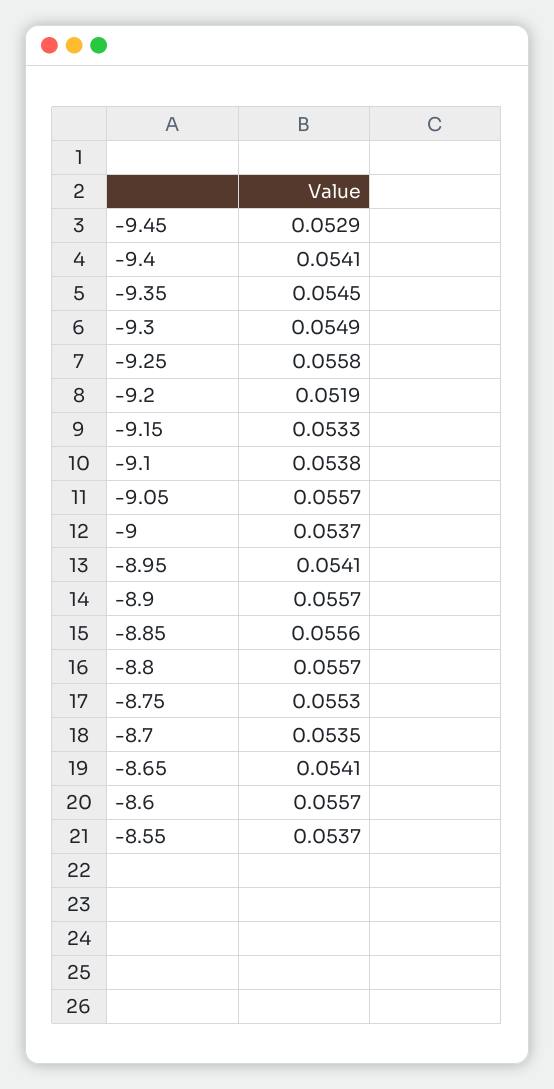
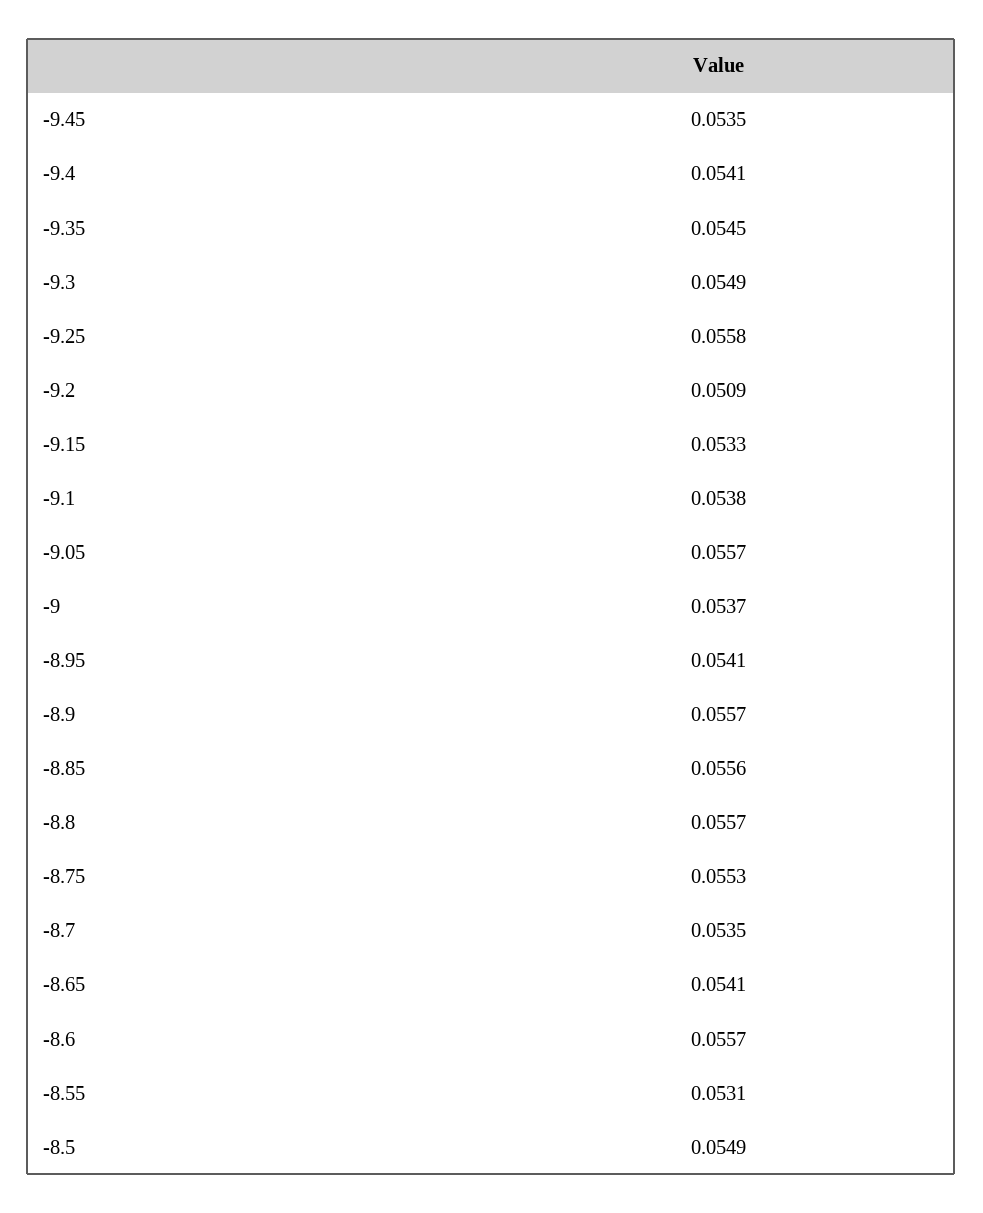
  {
-   "-9.45": 0.0529,
+   "-9.45": 0.0535,
    "-9.4": 0.0541,
    "-9.35": 0.0545,
    "-9.3": 0.0549,
    "-9.25": 0.0558,
-   "-9.2": 0.0519,
+   "-9.2": 0.0509,
    "-9.15": 0.0533,
    "-9.1": 0.0538,
    "-9.05": 0.0557,
    "-9": 0.0537,
    "-8.95": 0.0541,
    "-8.9": 0.0557,
    "-8.85": 0.0556,
    "-8.8": 0.0557,
    "-8.75": 0.0553,
    "-8.7": 0.0535,
    "-8.65": 0.0541,
    "-8.6": 0.0557,
-   "-8.55": 0.0537
+   "-8.55": 0.0531,
+   "-8.5": 0.0549
  }

